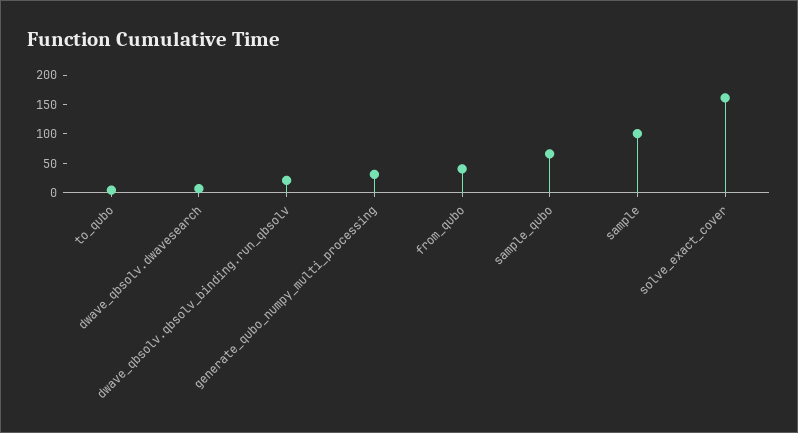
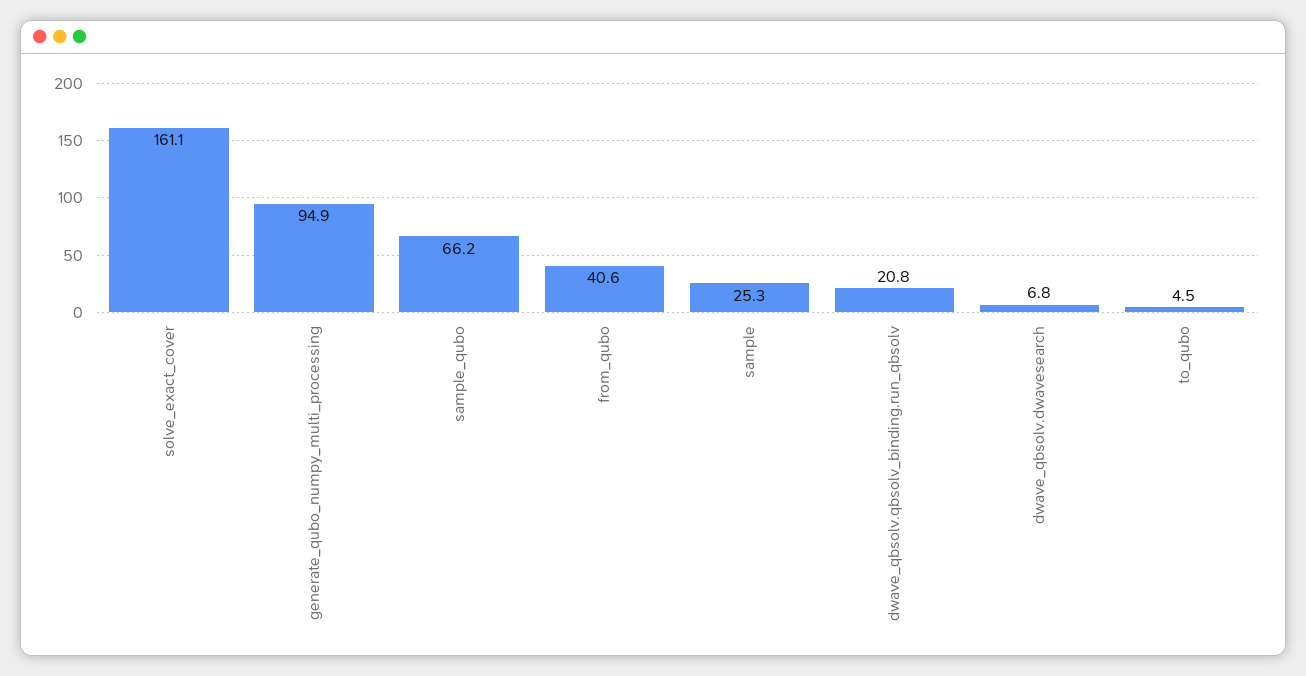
  {
    "to_qubo": 4.5,
    "dwave_qbsolv.dwavesearch": 6.8,
    "dwave_qbsolv.qbsolv_binding.run_qbsolv": 20.8,
-   "generate_qubo_numpy_multi_processing": 25,
+   "generate_qubo_numpy_multi_processing": 94.9,
    "from_qubo": 40.6,
    "sample_qubo": 66.2,
-   "sample": 100,
+   "sample": 25.3,
    "solve_exact_cover": 161.1
  }

